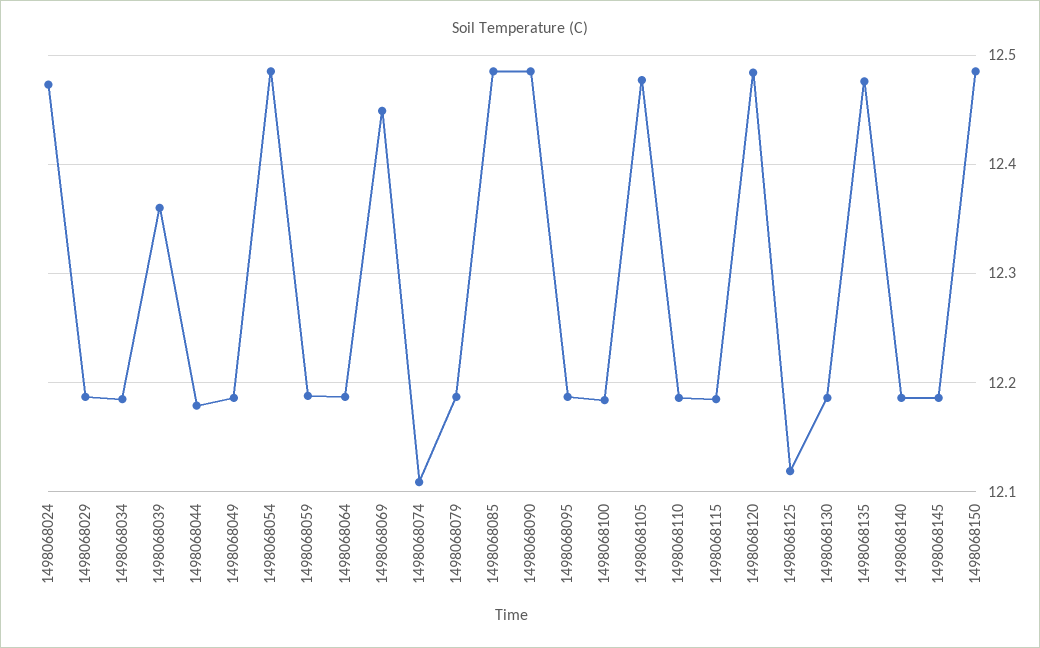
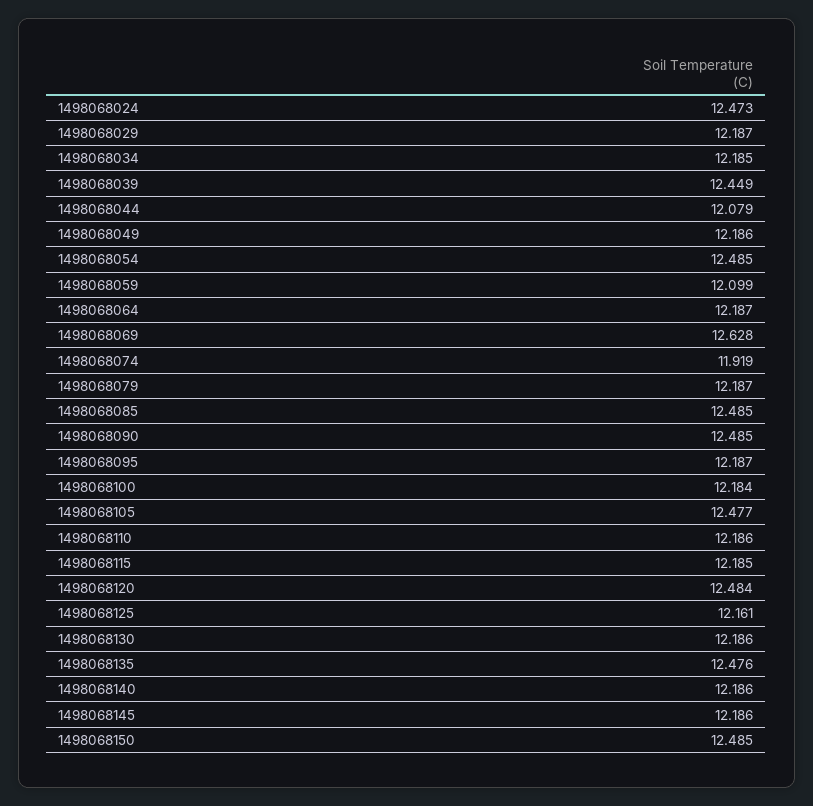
  {
    "1498068024": 12.473,
    "1498068029": 12.187,
    "1498068034": 12.185,
-   "1498068039": 12.36,
+   "1498068039": 12.449,
-   "1498068044": 12.18,
+   "1498068044": 12.079,
    "1498068049": 12.186,
    "1498068054": 12.485,
-   "1498068059": 12.19,
+   "1498068059": 12.099,
    "1498068064": 12.187,
-   "1498068069": 12.45,
+   "1498068069": 12.628,
-   "1498068074": 12.11,
+   "1498068074": 11.919,
    "1498068079": 12.187,
    "1498068085": 12.485,
    "1498068090": 12.485,
    "1498068095": 12.187,
    "1498068100": 12.184,
    "1498068105": 12.477,
    "1498068110": 12.186,
    "1498068115": 12.185,
    "1498068120": 12.484,
-   "1498068125": 12.12,
+   "1498068125": 12.161,
    "1498068130": 12.186,
    "1498068135": 12.476,
    "1498068140": 12.186,
    "1498068145": 12.186,
    "1498068150": 12.485
  }

